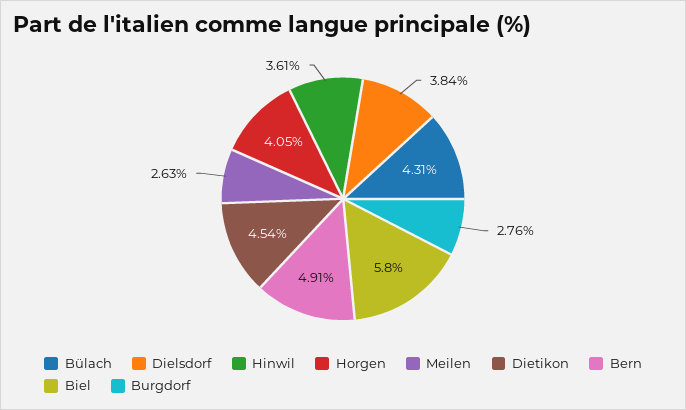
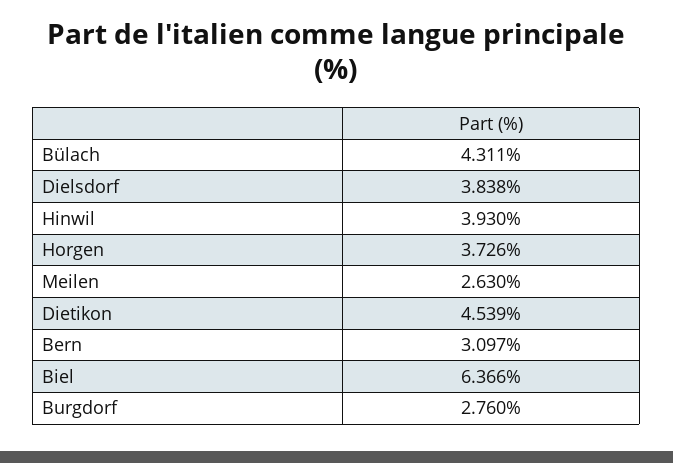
  {
    "Bülach": 4.311,
    "Dielsdorf": 3.838,
-   "Hinwil": 3.61,
+   "Hinwil": 3.93,
-   "Horgen": 4.05,
+   "Horgen": 3.726,
    "Meilen": 2.63,
    "Dietikon": 4.539,
-   "Bern": 4.91,
+   "Bern": 3.097,
-   "Biel": 5.8,
+   "Biel": 6.366,
    "Burgdorf": 2.76
  }

